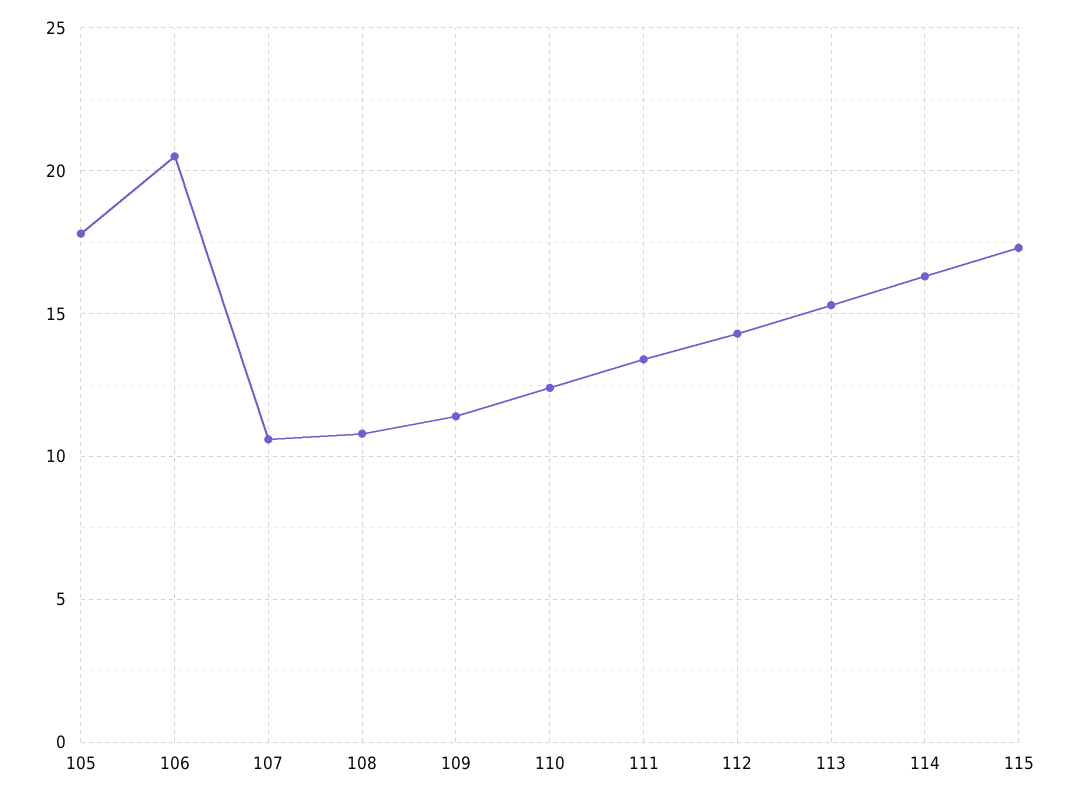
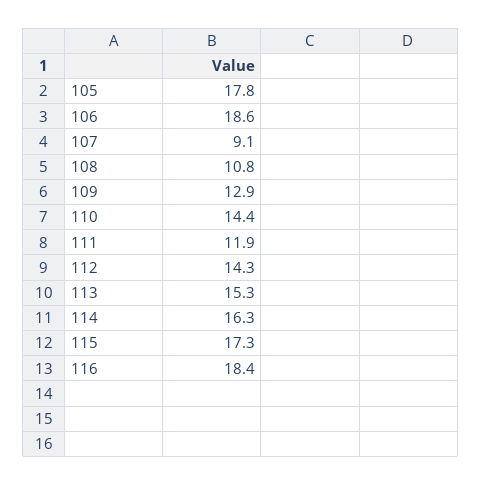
  {
    "105": 17.8,
-   "106": 20.5,
+   "106": 18.6,
-   "107": 10.5,
+   "107": 9.1,
    "108": 10.8,
-   "109": 11.5,
+   "109": 12.9,
-   "110": 12.5,
+   "110": 14.4,
-   "111": 13.5,
+   "111": 11.9,
    "112": 14.3,
    "113": 15.3,
    "114": 16.3,
-   "115": 17.3
+   "115": 17.3,
+   "116": 18.4
  }

